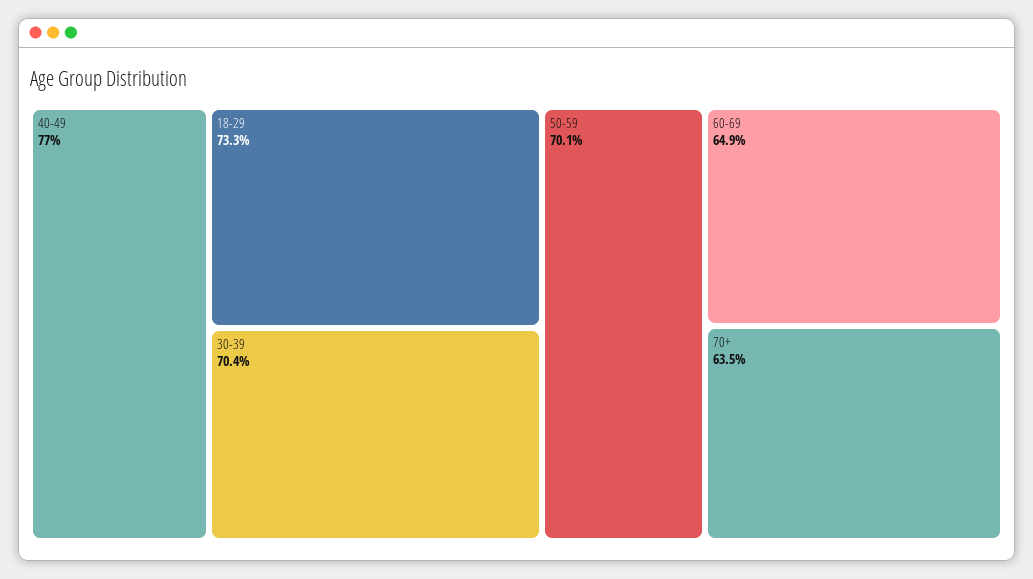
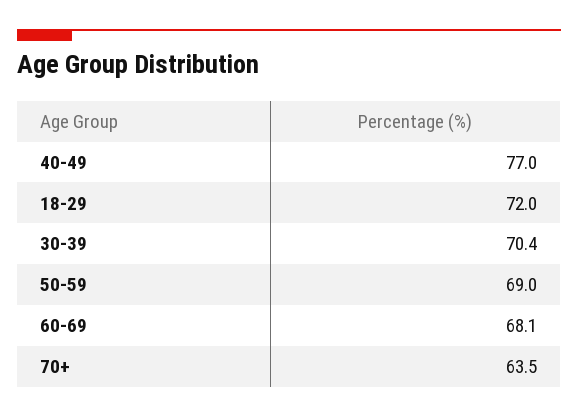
  {
    "40-49": 77,
-   "18-29": 73.3,
+   "18-29": 72,
    "30-39": 70.4,
-   "50-59": 70.1,
+   "50-59": 69,
-   "60-69": 64.9,
+   "60-69": 68.1,
    "70+": 63.5
  }

